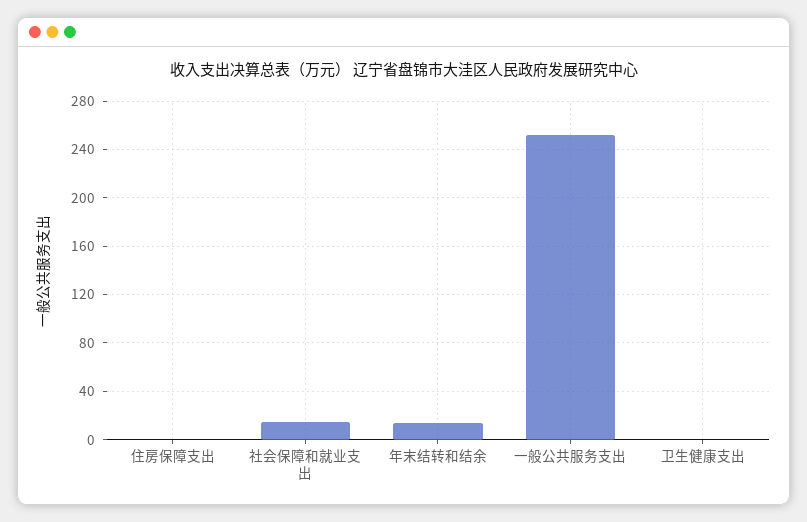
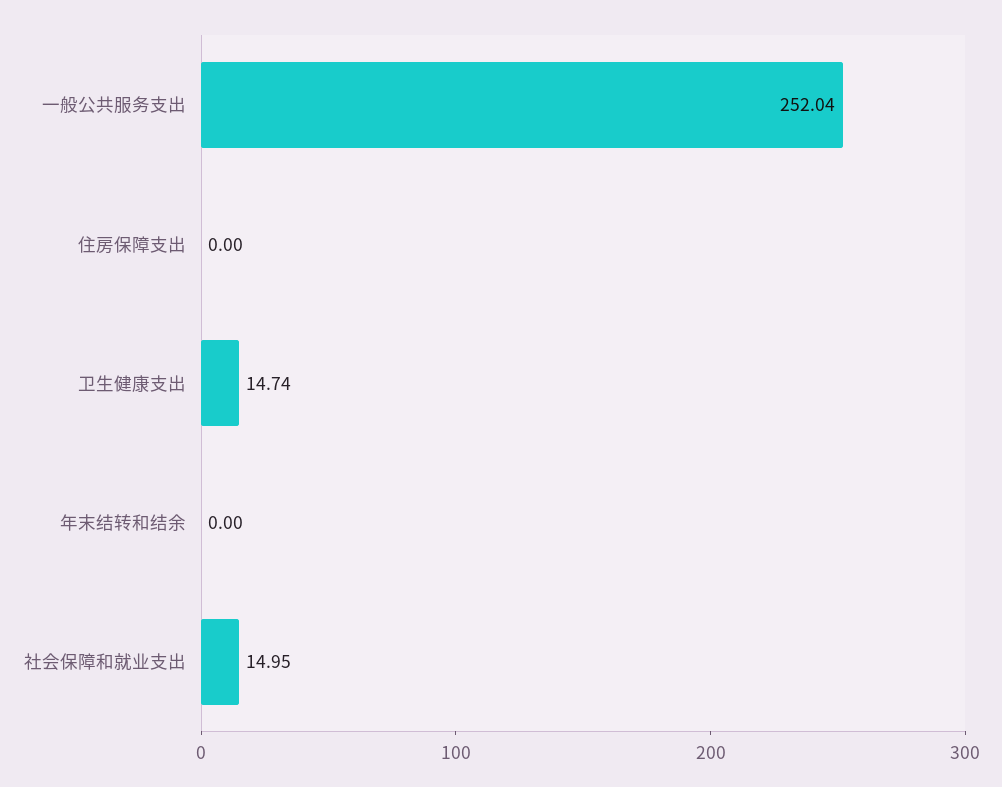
  {
    "住房保障支出": 0,
    "社会保障和就业支出": 14.95,
-   "年末结转和结余": 15,
+   "年末结转和结余": 0,
    "一般公共服务支出": 252.04,
-   "卫生健康支出": 0
+   "卫生健康支出": 14.74
  }

